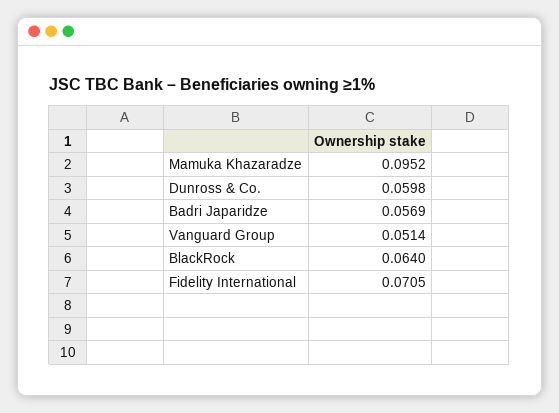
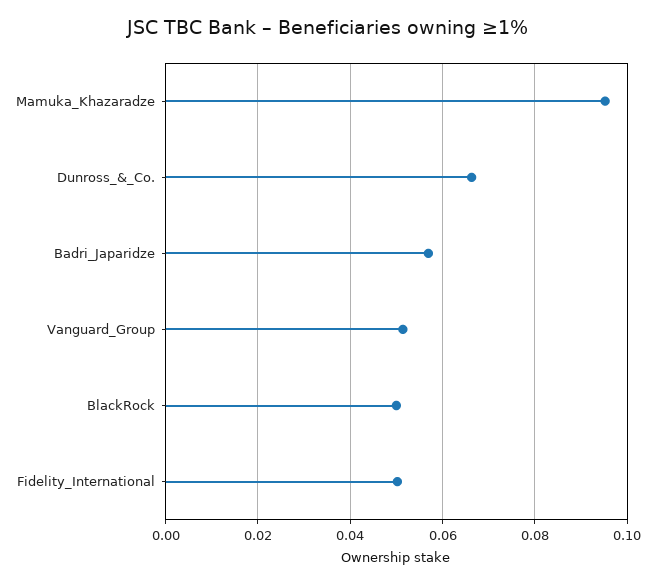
  {
    "Mamuka Khazaradze": 0.0952,
-   "Dunross & Co.": 0.0598,
+   "Dunross & Co.": 0.066,
    "Badri Japaridze": 0.0569,
    "Vanguard Group": 0.0514,
-   "BlackRock": 0.064,
+   "BlackRock": 0.05,
-   "Fidelity International": 0.0705
+   "Fidelity International": 0.05
  }

